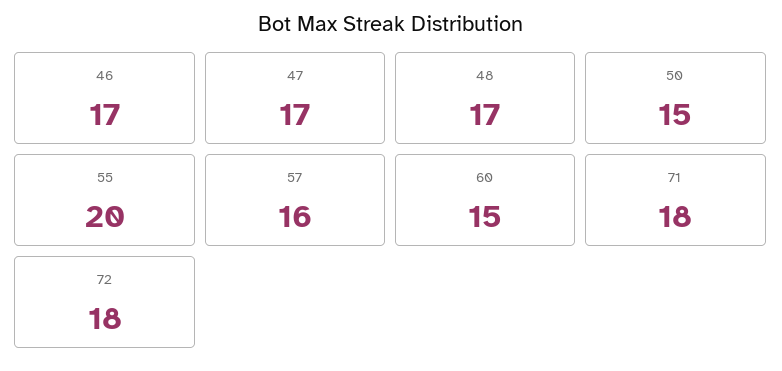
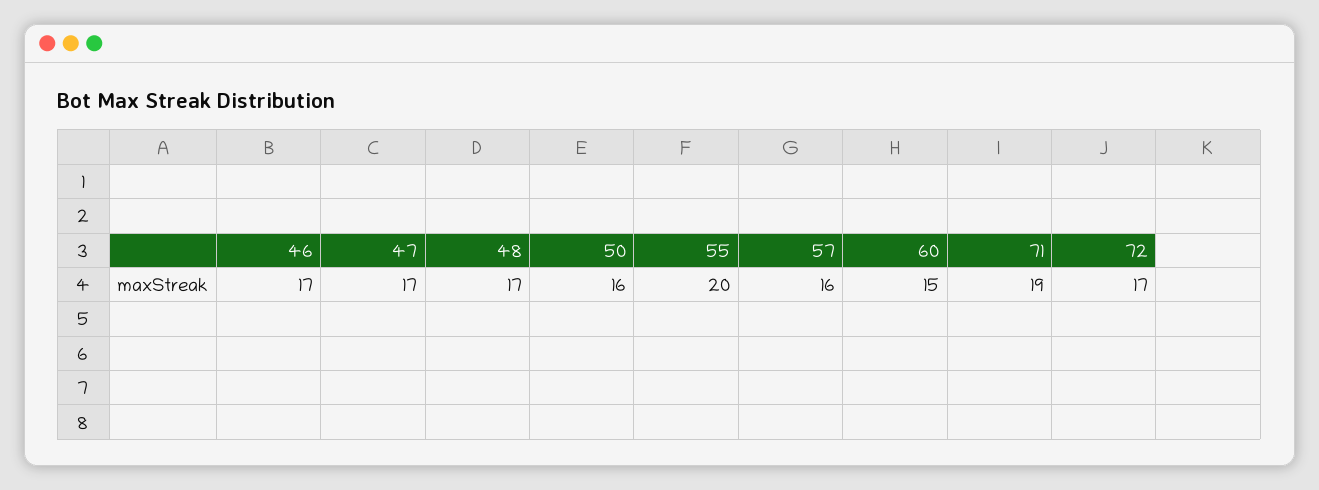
  {
    "46": 17,
    "47": 17,
    "48": 17,
-   "50": 15,
+   "50": 16,
    "55": 20,
    "57": 16,
    "60": 15,
-   "71": 18,
+   "71": 19,
-   "72": 18
+   "72": 17
  }

